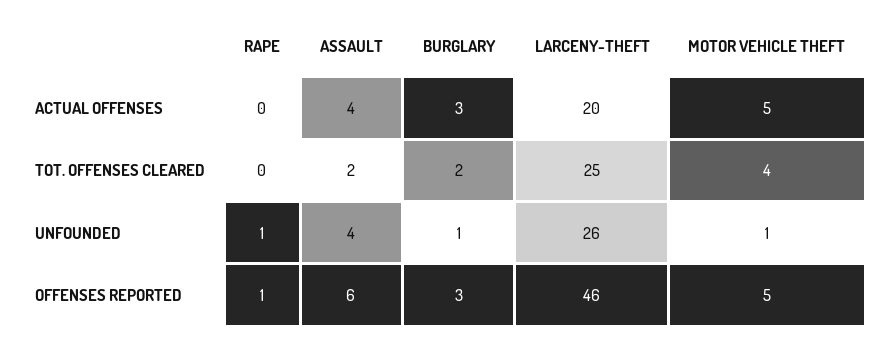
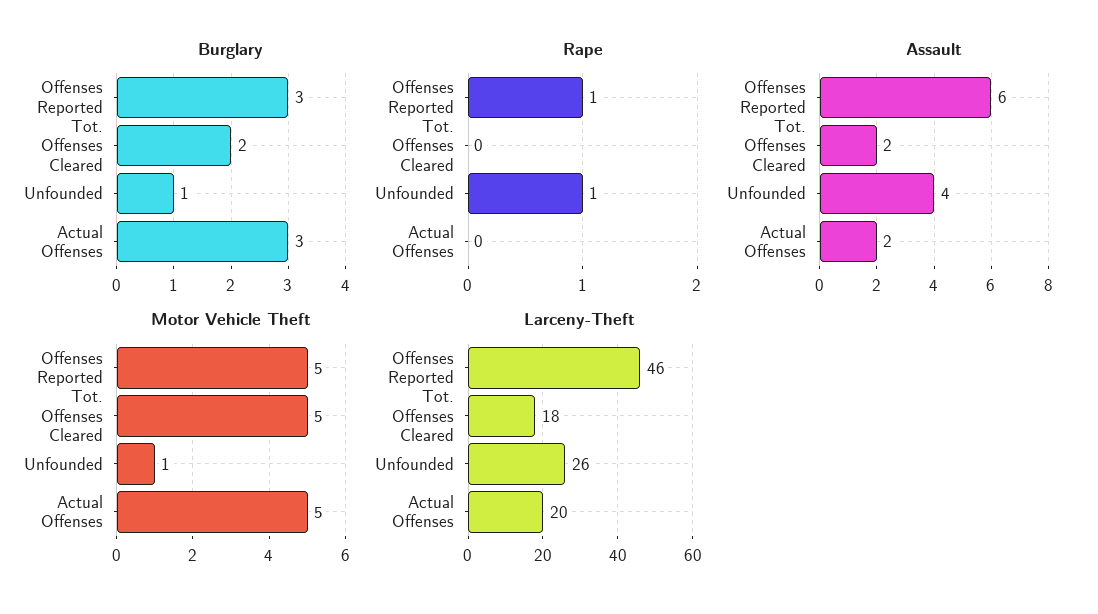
  {
    "RAPE": {
      "ACTUAL OFFENSES": 0,
      "TOT. OFFENSES CLEARED": 0,
      "UNFOUNDED": 1,
      "OFFENSES REPORTED": 1
    },
    "ASSAULT": {
-     "ACTUAL OFFENSES": 4,
+     "ACTUAL OFFENSES": 2,
      "TOT. OFFENSES CLEARED": 2,
      "UNFOUNDED": 4,
      "OFFENSES REPORTED": 6
    },
    "BURGLARY": {
      "ACTUAL OFFENSES": 3,
      "TOT. OFFENSES CLEARED": 2,
      "UNFOUNDED": 1,
      "OFFENSES REPORTED": 3
    },
    "LARCENY-THEFT": {
      "ACTUAL OFFENSES": 20,
-     "TOT. OFFENSES CLEARED": 25,
+     "TOT. OFFENSES CLEARED": 18,
      "UNFOUNDED": 26,
      "OFFENSES REPORTED": 46
    },
    "MOTOR VEHICLE THEFT": {
      "ACTUAL OFFENSES": 5,
-     "TOT. OFFENSES CLEARED": 4,
+     "TOT. OFFENSES CLEARED": 5,
      "UNFOUNDED": 1,
      "OFFENSES REPORTED": 5
    }
  }

